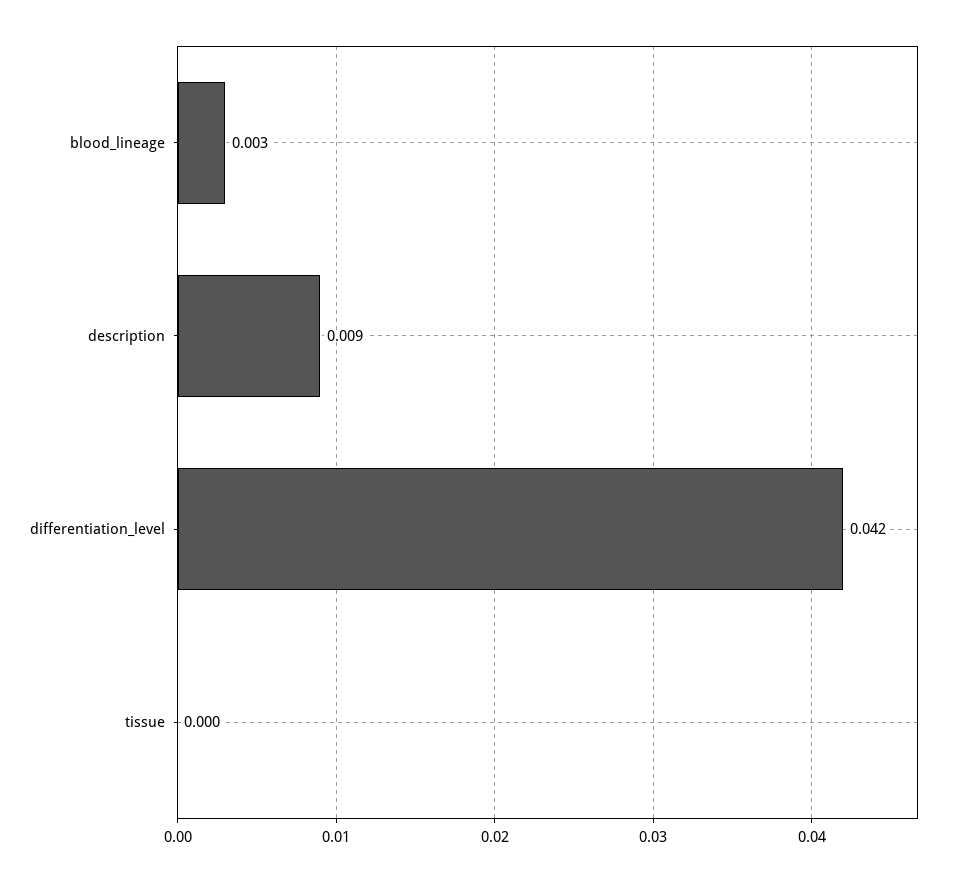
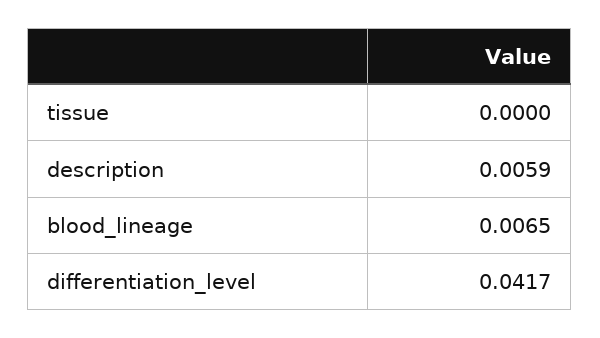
  {
-   "blood_lineage": 0.003,
+   "blood_lineage": 0.0065,
-   "description": 0.009,
+   "description": 0.0059,
    "differentiation_level": 0.0417,
    "tissue": 0
  }

